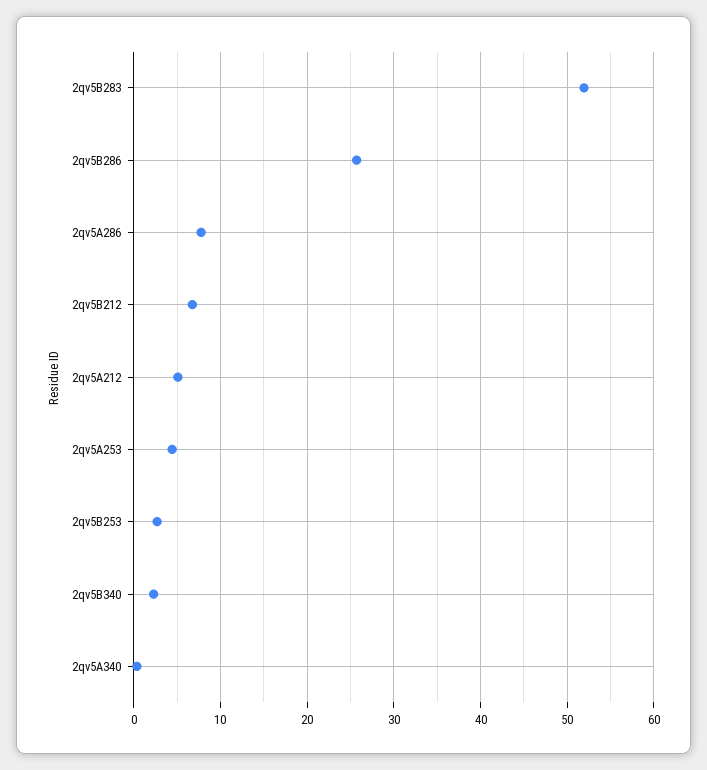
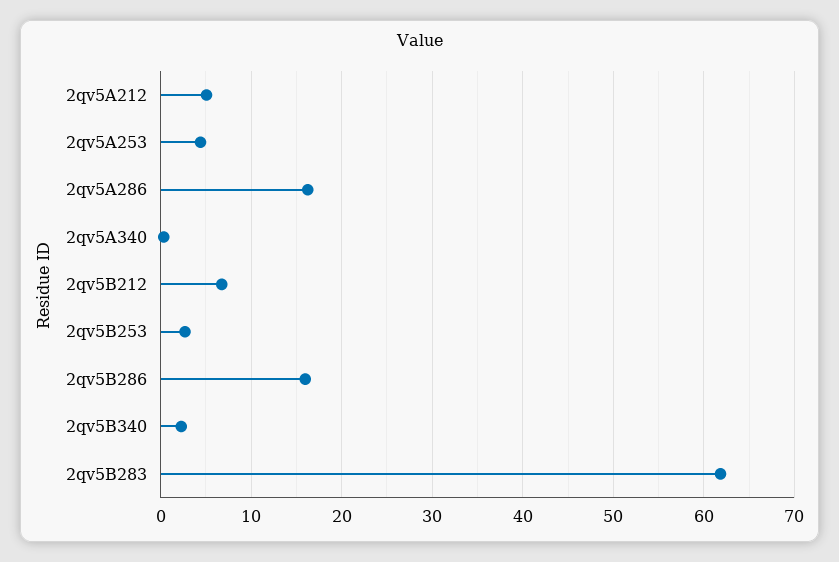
  {
-   "2qv5B283": 52,
+   "2qv5B283": 62,
-   "2qv5B286": 26,
+   "2qv5B286": 16,
-   "2qv5A286": 8,
+   "2qv5A286": 16,
    "2qv5B212": 7,
    "2qv5A212": 5,
    "2qv5A253": 4,
    "2qv5B253": 3,
    "2qv5B340": 2,
    "2qv5A340": 0
  }

